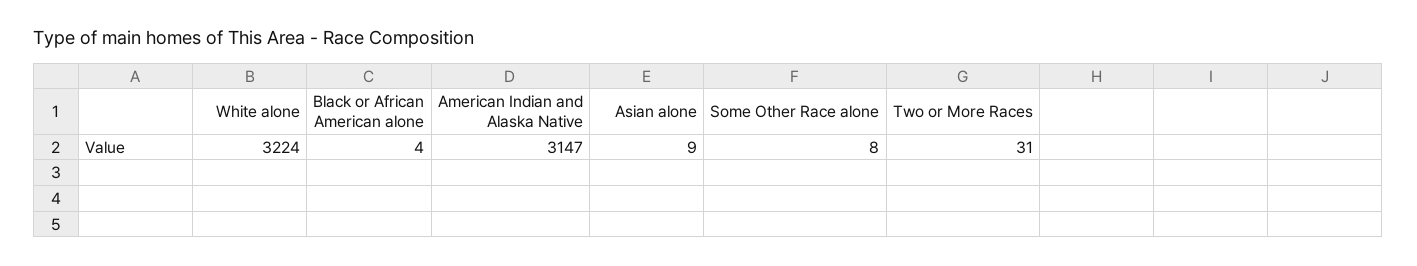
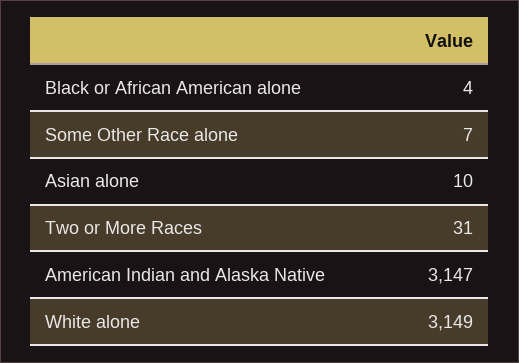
  {
-   "White alone": 3224,
+   "White alone": 3149,
    "Black or African American alone": 4,
    "American Indian and Alaska Native": 3147,
-   "Asian alone": 9,
+   "Asian alone": 10,
-   "Some Other Race alone": 8,
+   "Some Other Race alone": 7,
    "Two or More Races": 31
  }

